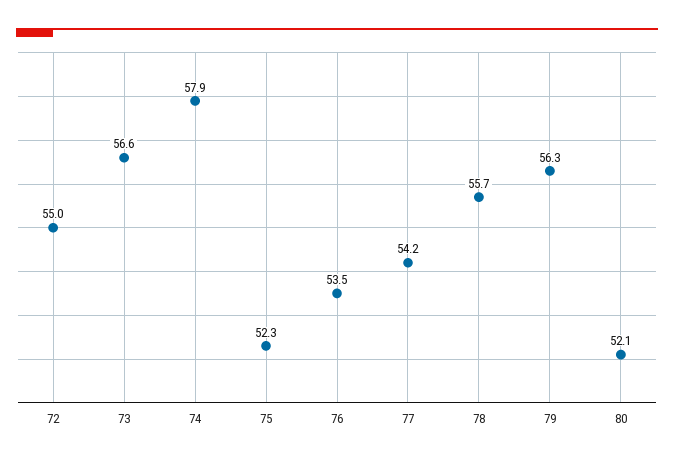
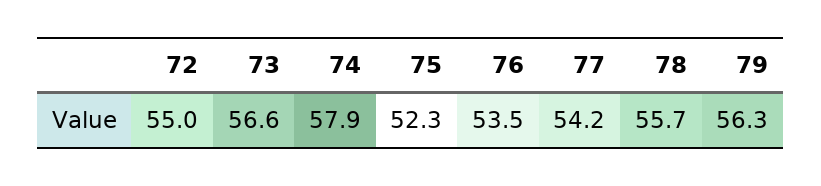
  {
    "72": 55,
    "73": 56.6,
    "74": 57.9,
    "75": 52.3,
    "76": 53.5,
    "77": 54.2,
    "78": 55.7,
-   "79": 56.3,
+   "79": 56.3
-   "80": 52.1
  }

